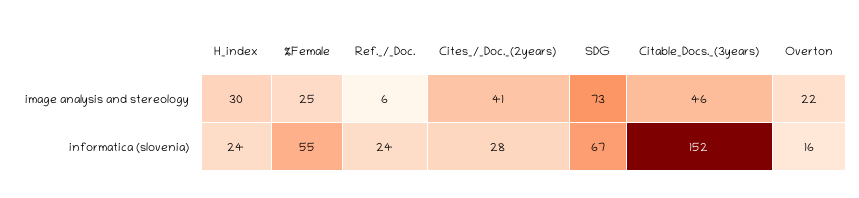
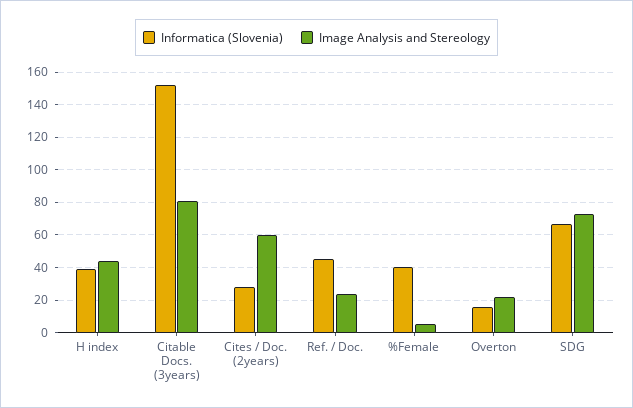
  {
    "image analysis and stereology": {
-     "H_index": 30,
+     "H_index": 45,
-     "%Female": 25,
+     "%Female": 5,
-     "Ref._/_Doc.": 6,
+     "Ref._/_Doc.": 25,
-     "Cites_/_Doc._(2years)": 41,
+     "Cites_/_Doc._(2years)": 60,
      "SDG": 73,
-     "Citable_Docs._(3years)": 46,
+     "Citable_Docs._(3years)": 80,
      "Overton": 22
    },
    "informatica (slovenia)": {
-     "H_index": 24,
+     "H_index": 40,
-     "%Female": 55,
+     "%Female": 40,
-     "Ref._/_Doc.": 24,
+     "Ref._/_Doc.": 45,
      "Cites_/_Doc._(2years)": 28,
      "SDG": 67,
      "Citable_Docs._(3years)": 152,
      "Overton": 16
    }
  }

